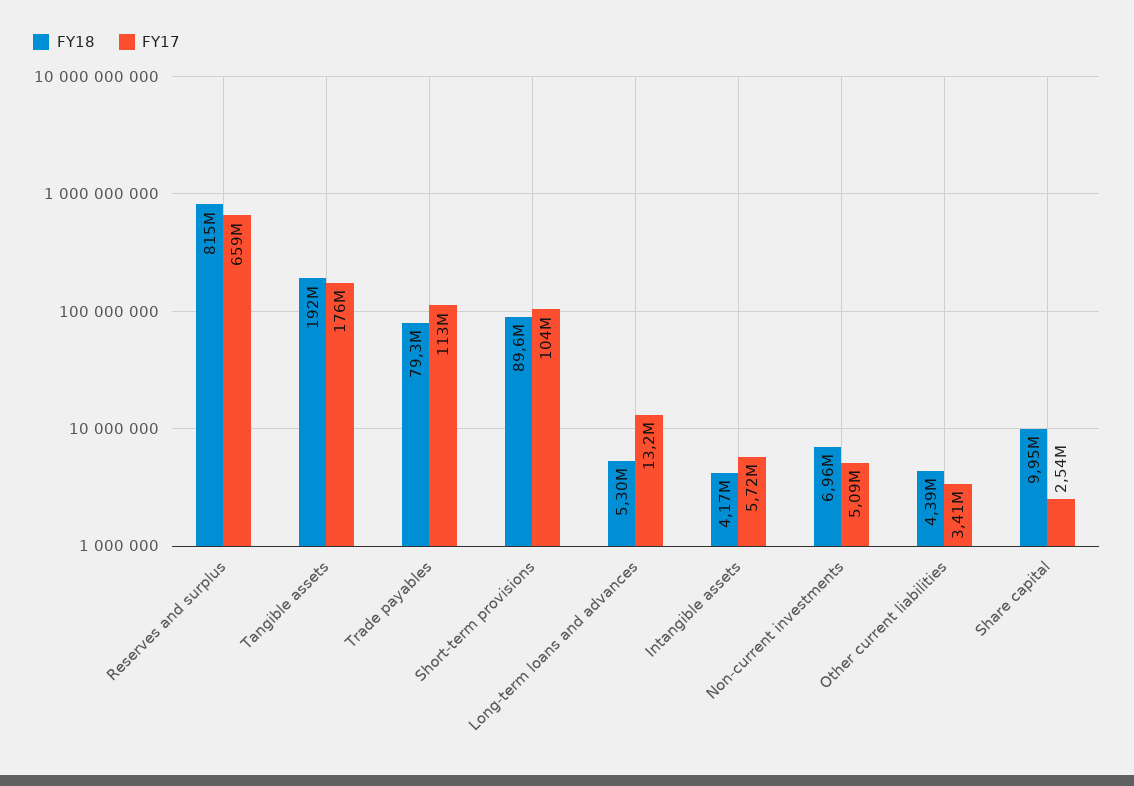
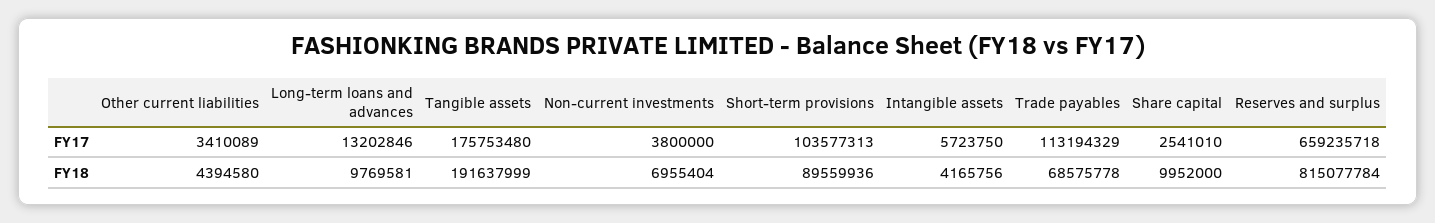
  {
    "FY18": {
      "Reserves and surplus": 815077784,
      "Tangible assets": 191637999,
-     "Trade payables": 79300000,
+     "Trade payables": 68575778,
      "Short-term provisions": 89559936,
-     "Long-term loans and advances": 5300000,
+     "Long-term loans and advances": 9769581,
      "Intangible assets": 4165756,
      "Non-current investments": 6955404,
      "Other current liabilities": 4394580,
      "Share capital": 9952000
    },
    "FY17": {
      "Reserves and surplus": 659235718,
      "Tangible assets": 175753480,
      "Trade payables": 113194329,
      "Short-term provisions": 103577313,
      "Long-term loans and advances": 13202846,
      "Intangible assets": 5723750,
-     "Non-current investments": 5090000,
+     "Non-current investments": 3800000,
      "Other current liabilities": 3410089,
      "Share capital": 2541010
    }
  }

